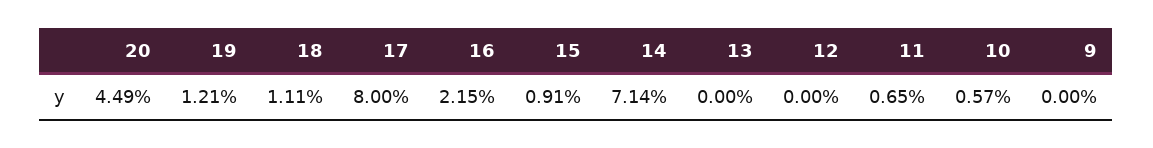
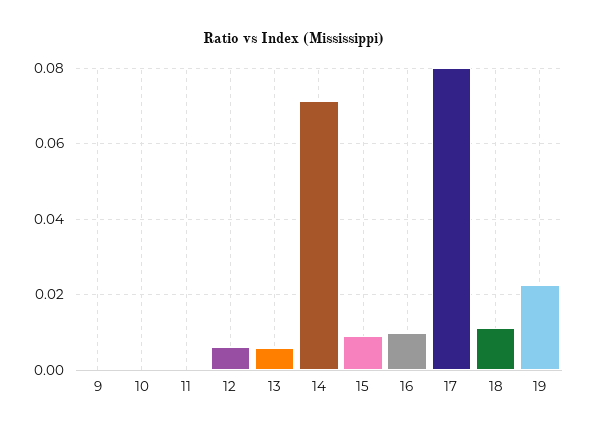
  {
-   "20": 0.0449,
-   "19": 0.0121,
+   "19": 0.022,
    "18": 0.0111,
    "17": 0.08,
-   "16": 0.0215,
+   "16": 0.01,
    "15": 0.0091,
    "14": 0.0714,
-   "13": 0,
+   "13": 0.006,
-   "12": 0,
+   "12": 0.006,
-   "11": 0.0065,
+   "11": 0,
-   "10": 0.0057,
+   "10": 0,
    "9": 0
  }

